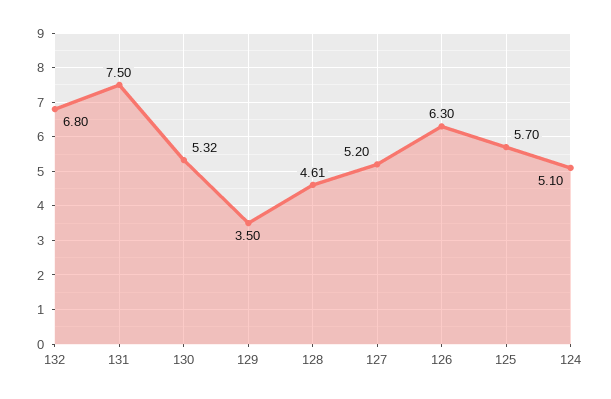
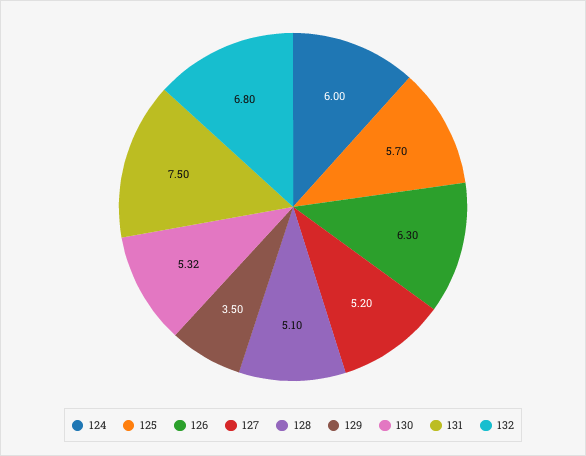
  {
    "132": 6.8,
    "131": 7.5,
    "130": 5.32,
    "129": 3.5,
-   "128": 4.61,
+   "128": 5.1,
    "127": 5.2,
    "126": 6.3,
    "125": 5.7,
-   "124": 5.1
+   "124": 6
  }

